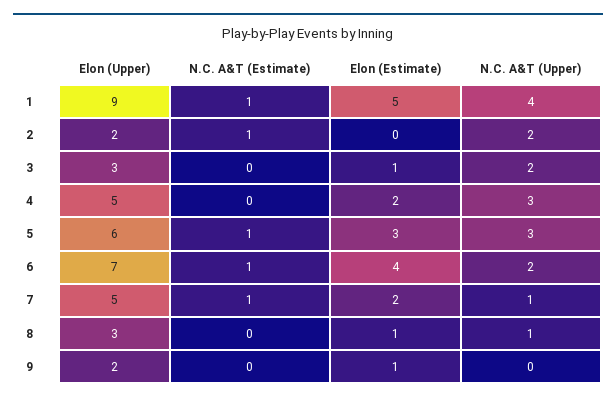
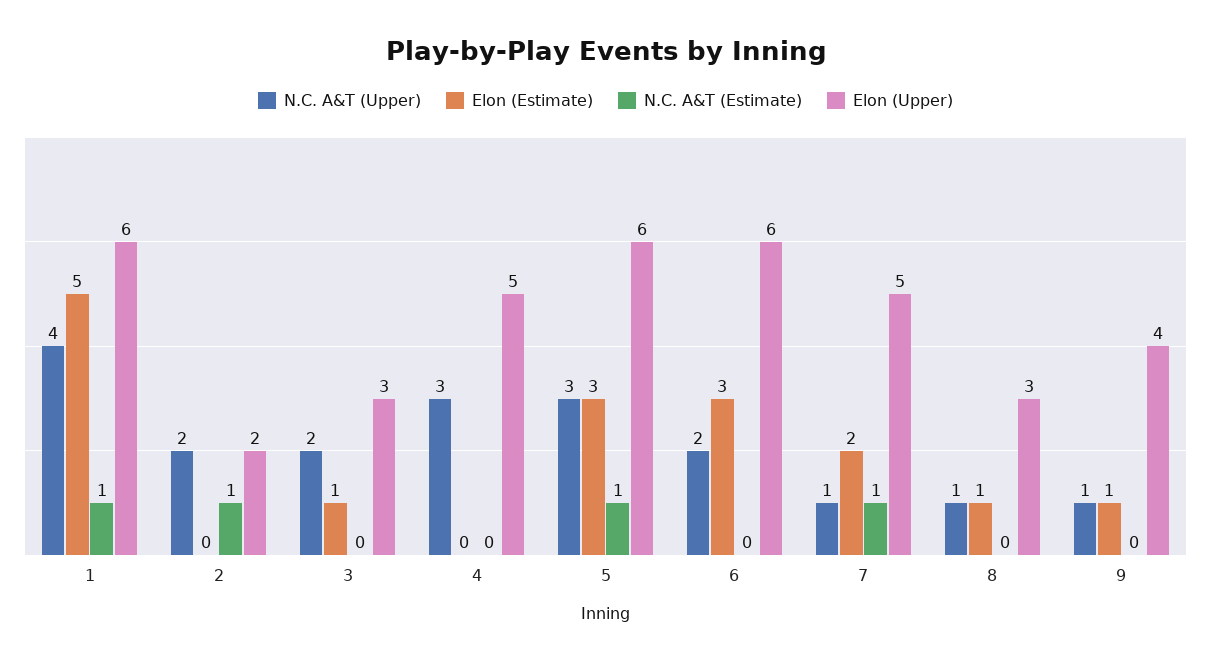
  {
    "Elon (Upper)": {
-     "1": 9,
+     "1": 6,
      "2": 2,
      "3": 3,
      "4": 5,
      "5": 6,
-     "6": 7,
+     "6": 6,
      "7": 5,
      "8": 3,
-     "9": 2
+     "9": 4
    },
    "N.C. A&T (Estimate)": {
      "1": 1,
      "2": 1,
      "3": 0,
      "4": 0,
      "5": 1,
-     "6": 1,
+     "6": 0,
      "7": 1,
      "8": 0,
      "9": 0
    },
    "Elon (Estimate)": {
      "1": 5,
      "2": 0,
      "3": 1,
-     "4": 2,
+     "4": 0,
      "5": 3,
-     "6": 4,
+     "6": 3,
      "7": 2,
      "8": 1,
      "9": 1
    },
    "N.C. A&T (Upper)": {
      "1": 4,
      "2": 2,
      "3": 2,
      "4": 3,
      "5": 3,
      "6": 2,
      "7": 1,
      "8": 1,
-     "9": 0
+     "9": 1
    }
  }

